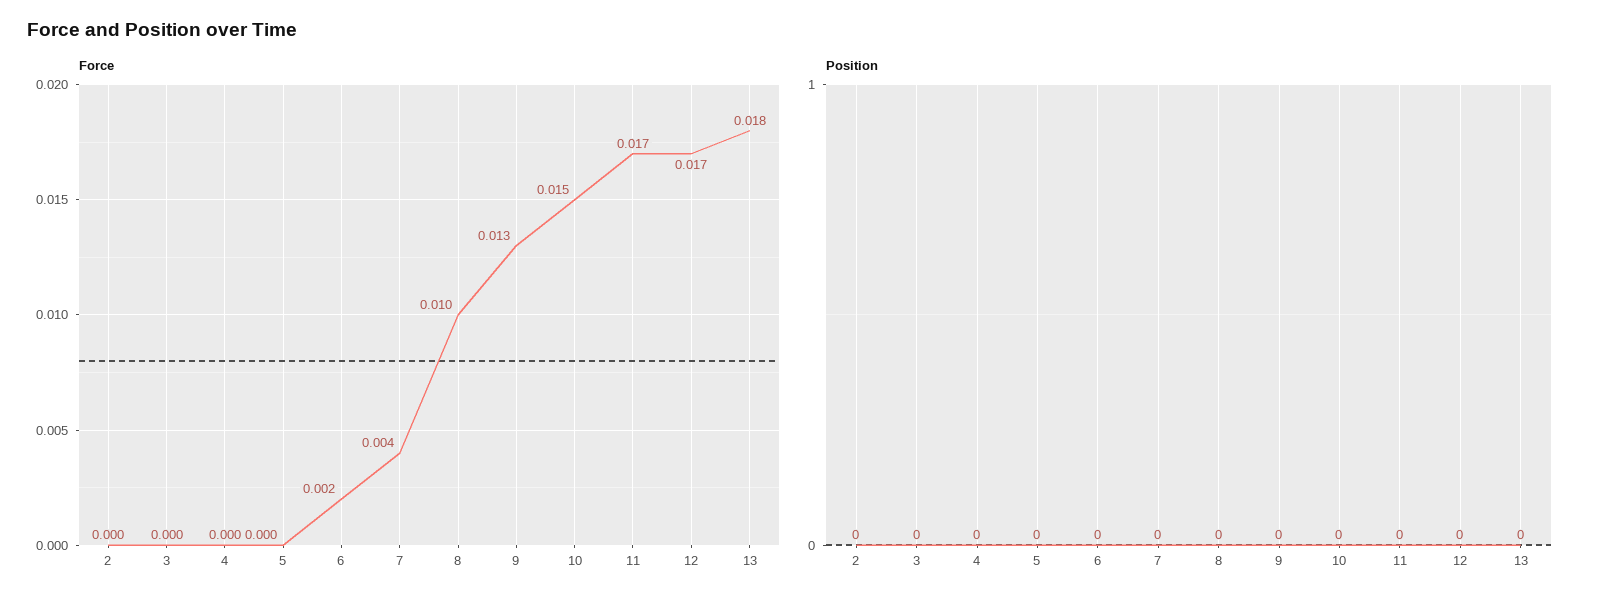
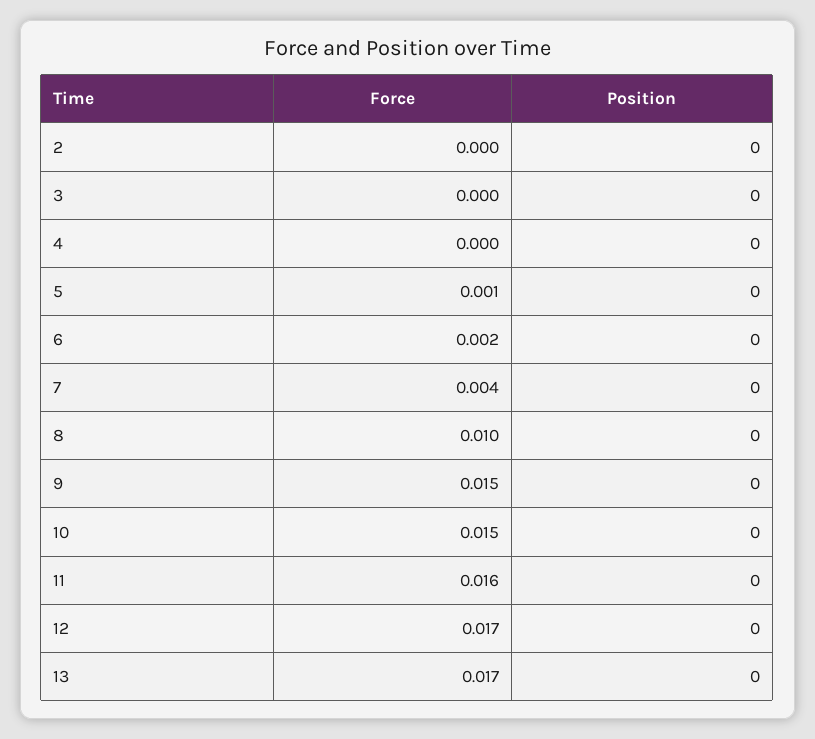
  {
    "Force": {
      "2": 0,
      "3": 0,
      "4": 0,
-     "5": 0,
+     "5": 0.001,
      "6": 0.002,
      "7": 0.004,
      "8": 0.01,
-     "9": 0.013,
+     "9": 0.015,
      "10": 0.015,
-     "11": 0.017,
+     "11": 0.016,
      "12": 0.017,
-     "13": 0.018
+     "13": 0.017
    },
    "Position": {
      "2": 0,
      "3": 0,
      "4": 0,
      "5": 0,
      "6": 0,
      "7": 0,
      "8": 0,
      "9": 0,
      "10": 0,
      "11": 0,
      "12": 0,
      "13": 0
    }
  }

